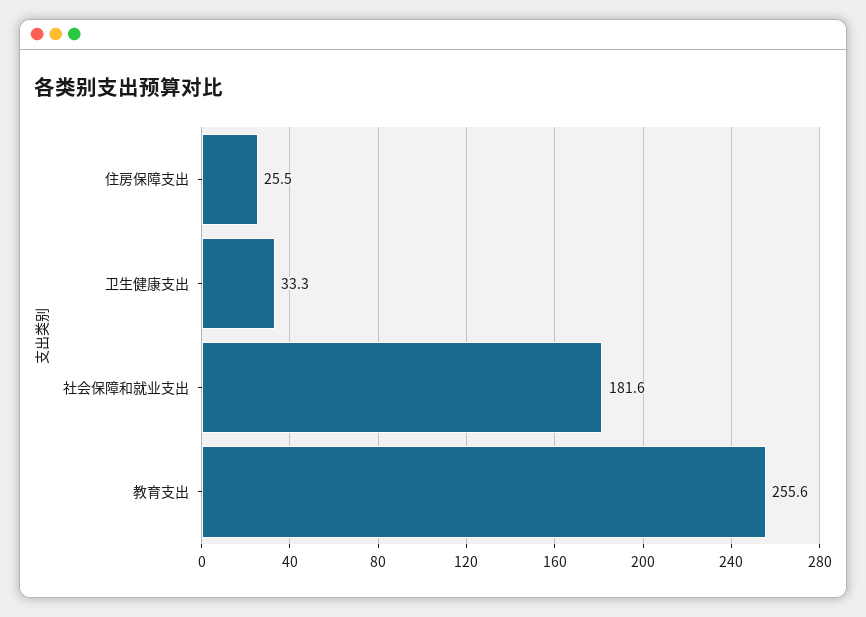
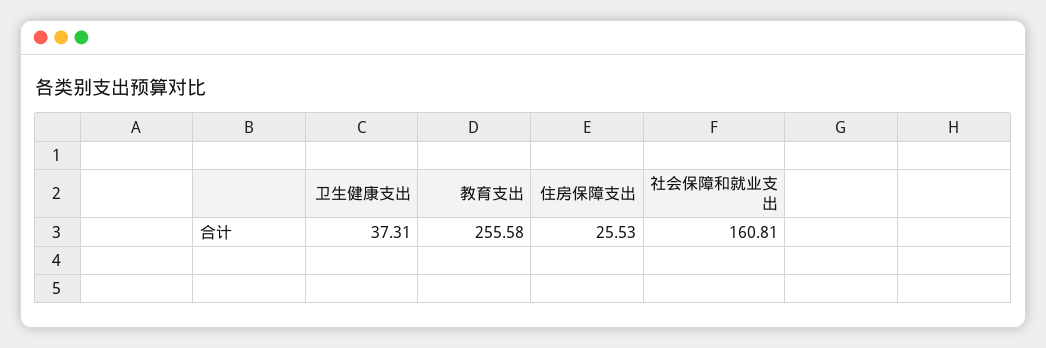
  {
    "住房保障支出": 25.53,
-   "卫生健康支出": 33.3,
+   "卫生健康支出": 37.31,
-   "社会保障和就业支出": 181.6,
+   "社会保障和就业支出": 160.81,
    "教育支出": 255.58
  }

